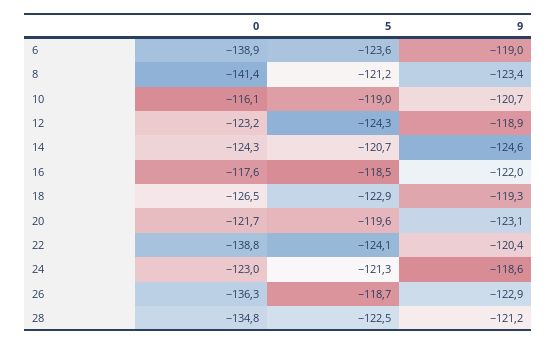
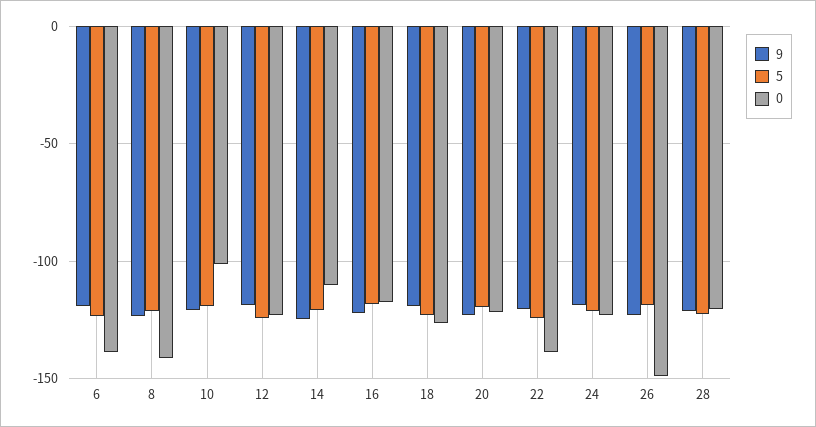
  {
    "0": {
      "6": -138.9,
      "8": -141.4,
-     "10": -116.1,
+     "10": -100,
      "12": -123.2,
-     "14": -124.3,
+     "14": -110,
      "16": -117.6,
      "18": -126.5,
      "20": -121.7,
      "22": -138.8,
      "24": -123,
-     "26": -136.3,
+     "26": -150,
-     "28": -134.8
+     "28": -120
    },
    "5": {
      "6": -123.6,
      "8": -121.2,
      "10": -119,
      "12": -124.3,
      "14": -120.7,
      "16": -118.5,
      "18": -122.9,
      "20": -119.6,
      "22": -124.1,
      "24": -121.3,
      "26": -118.7,
      "28": -122.5
    },
    "9": {
      "6": -119,
      "8": -123.4,
      "10": -120.7,
      "12": -118.9,
      "14": -124.6,
      "16": -122,
      "18": -119.3,
      "20": -123.1,
      "22": -120.4,
      "24": -118.6,
      "26": -122.9,
      "28": -121.2
    }
  }

